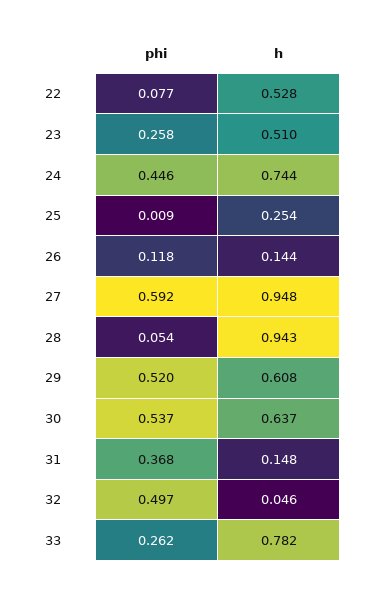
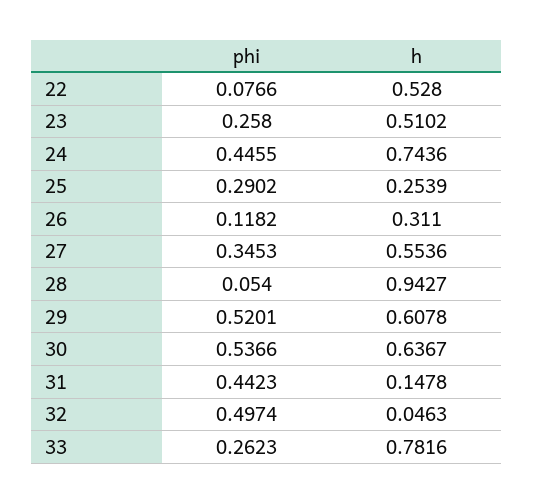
  {
    "phi": {
      "22": 0.0766,
      "23": 0.258,
      "24": 0.4455,
-     "25": 0.009,
+     "25": 0.2902,
      "26": 0.1182,
-     "27": 0.592,
+     "27": 0.3453,
      "28": 0.054,
      "29": 0.5201,
      "30": 0.5366,
-     "31": 0.368,
+     "31": 0.4423,
      "32": 0.4974,
      "33": 0.2623
    },
    "h": {
      "22": 0.528,
      "23": 0.5102,
      "24": 0.7436,
      "25": 0.2539,
-     "26": 0.144,
+     "26": 0.311,
-     "27": 0.948,
+     "27": 0.5536,
      "28": 0.9427,
      "29": 0.6078,
      "30": 0.6367,
      "31": 0.1478,
      "32": 0.0463,
      "33": 0.7816
    }
  }

